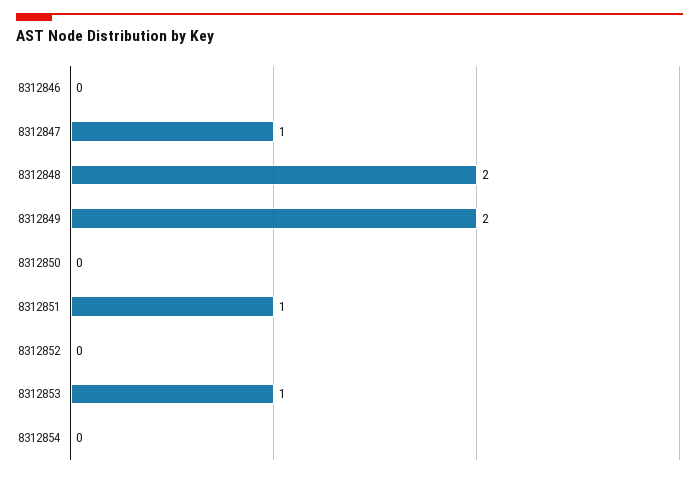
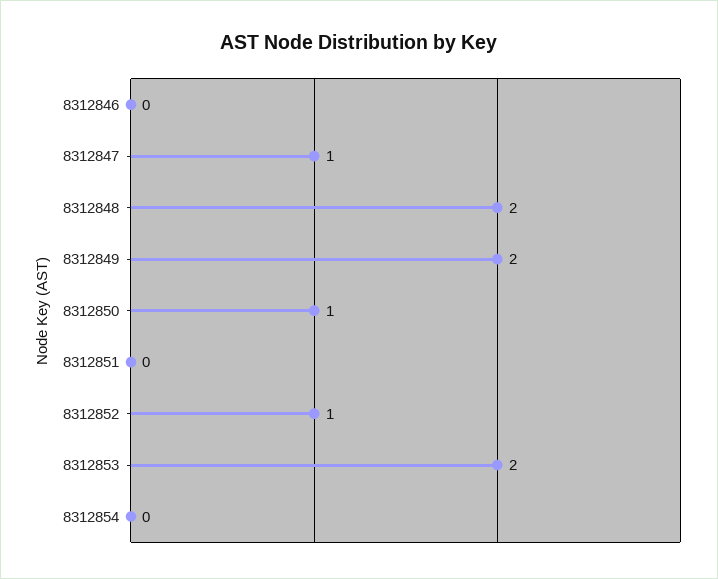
  {
    "8312846": 0,
    "8312847": 1,
    "8312848": 2,
    "8312849": 2,
-   "8312850": 0,
+   "8312850": 1,
-   "8312851": 1,
+   "8312851": 0,
-   "8312852": 0,
+   "8312852": 1,
-   "8312853": 1,
+   "8312853": 2,
    "8312854": 0
  }

